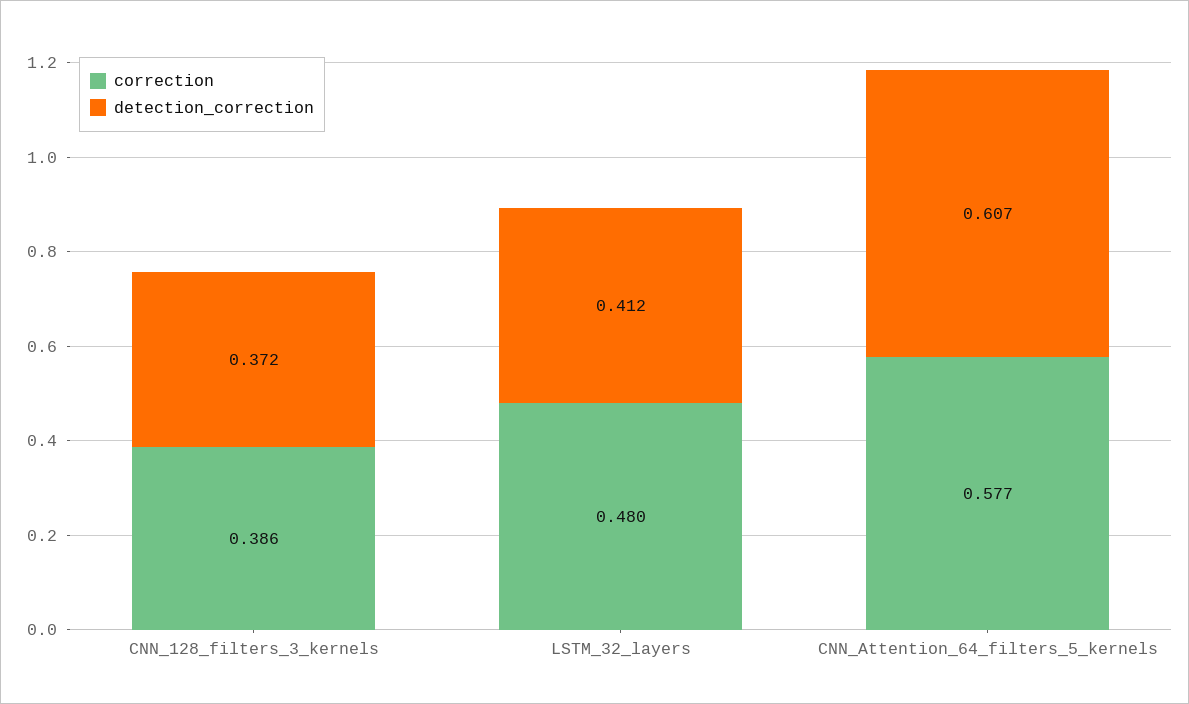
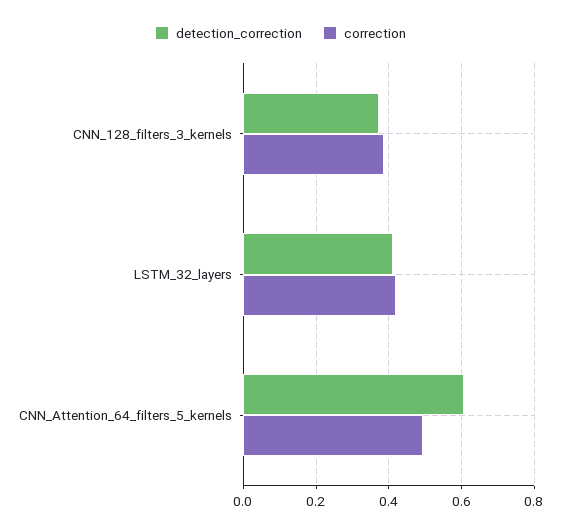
  {
    "correction": {
      "CNN_128_filters_3_kernels": 0.386,
-     "LSTM_32_layers": 0.48,
+     "LSTM_32_layers": 0.42,
-     "CNN_Attention_64_filters_5_kernels": 0.577
+     "CNN_Attention_64_filters_5_kernels": 0.5
    },
    "detection_correction": {
      "CNN_128_filters_3_kernels": 0.372,
      "LSTM_32_layers": 0.412,
      "CNN_Attention_64_filters_5_kernels": 0.607
    }
  }

